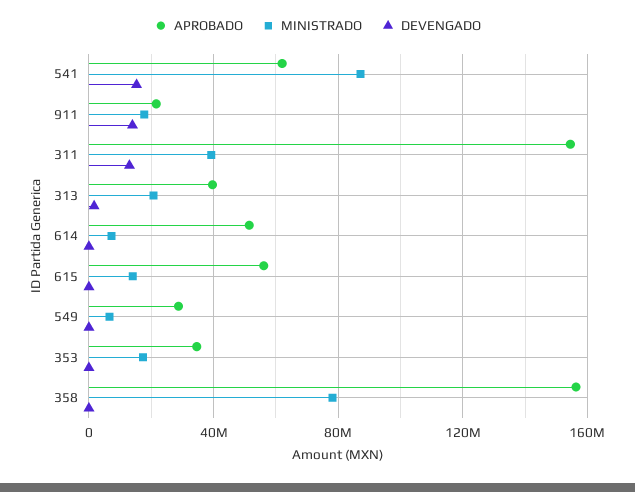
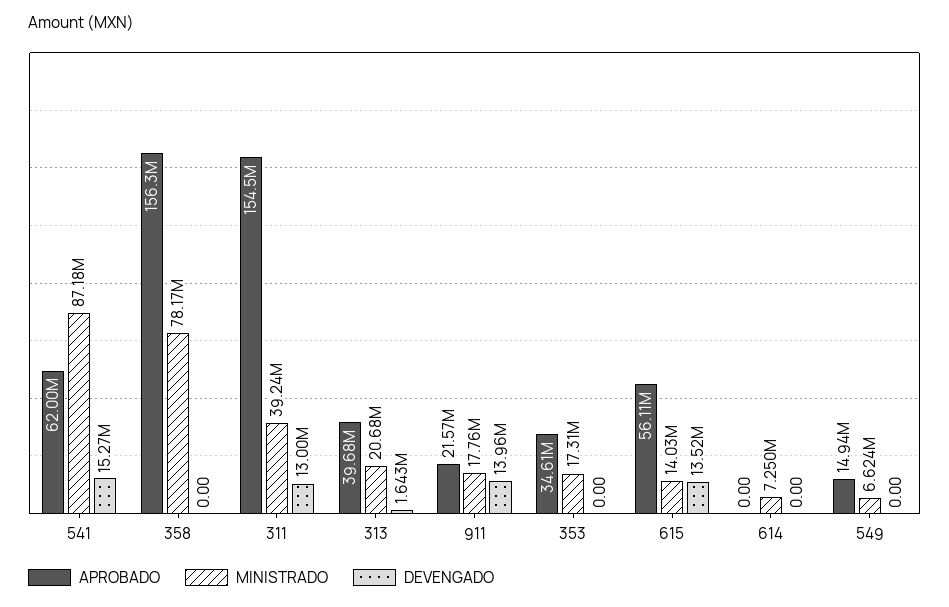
  {
    "APROBADO": {
      "541": 62000000,
      "911": 21570000,
      "311": 154500000,
      "313": 39680000,
-     "614": 50000000,
+     "614": 0,
      "615": 56110000,
-     "549": 30000000,
+     "549": 14940000,
      "353": 34610000,
      "358": 156300000
    },
    "MINISTRADO": {
      "541": 87180000,
      "911": 17760000,
      "311": 39240000,
      "313": 20680000,
      "614": 7250000,
      "615": 14030000,
      "549": 6624000,
      "353": 17310000,
      "358": 78170000
    },
    "DEVENGADO": {
      "541": 15270000,
      "911": 13960000,
      "311": 13000000,
      "313": 1643000,
      "614": 0,
-     "615": 0,
+     "615": 13520000,
      "549": 0,
      "353": 0,
      "358": 0
    }
  }

